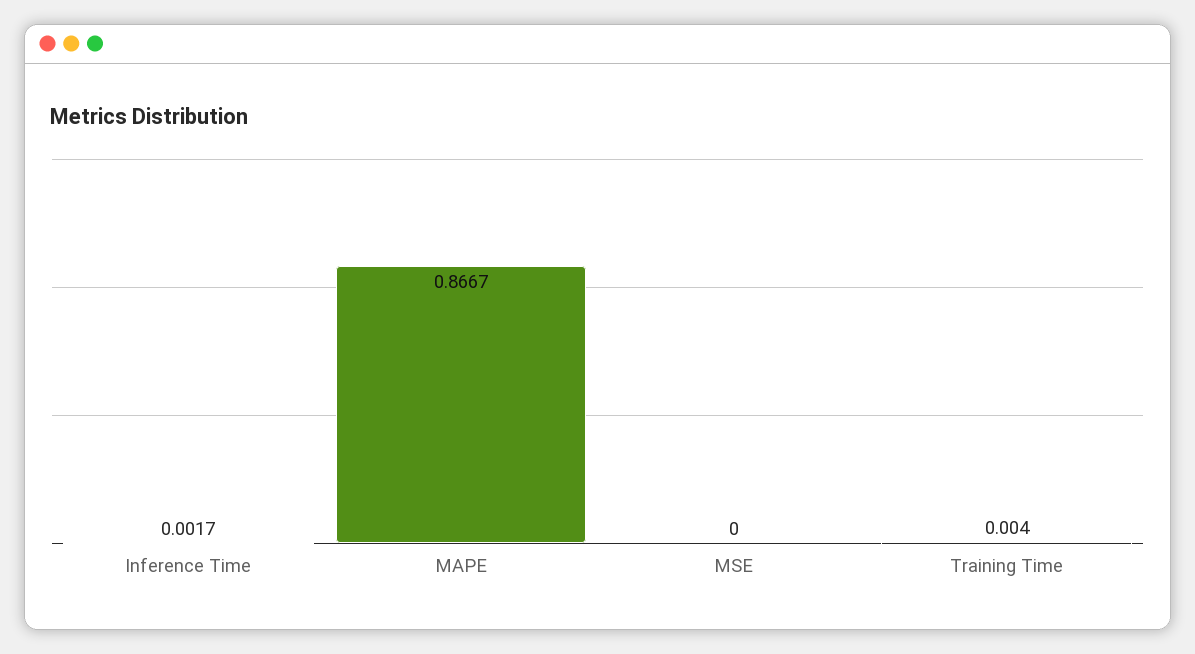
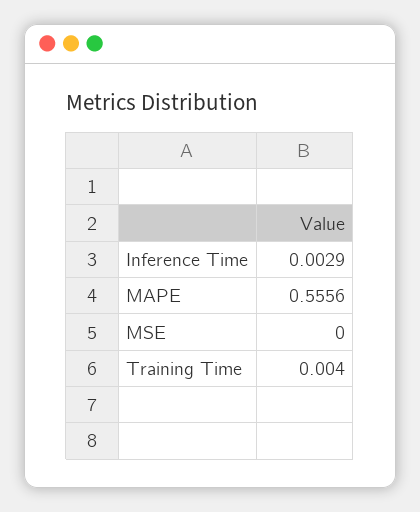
  {
-   "Inference Time": 0.0017,
+   "Inference Time": 0.0029,
-   "MAPE": 0.8667,
+   "MAPE": 0.5556,
    "MSE": 0,
    "Training Time": 0.004
  }

